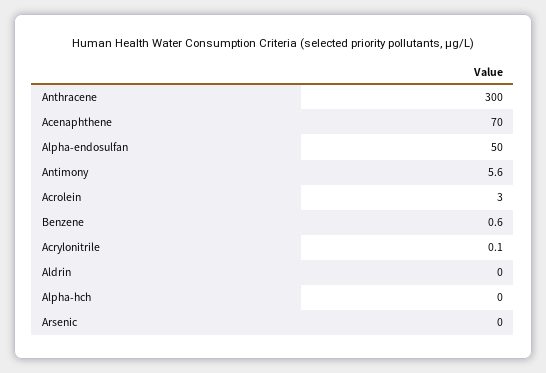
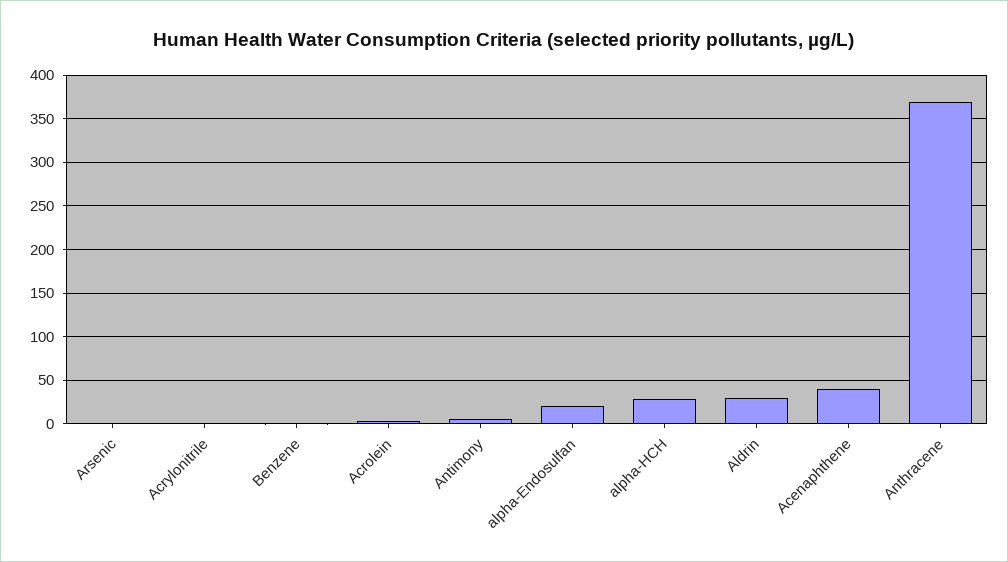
  {
-   "Anthracene": 300,
+   "Anthracene": 370,
-   "Acenaphthene": 70,
+   "Acenaphthene": 40,
-   "Alpha-endosulfan": 50,
+   "Alpha-endosulfan": 20,
    "Antimony": 5.6,
    "Acrolein": 3,
    "Benzene": 0.6,
    "Acrylonitrile": 0.1,
-   "Aldrin": 0,
+   "Aldrin": 30,
-   "Alpha-hch": 0,
+   "Alpha-hch": 30,
    "Arsenic": 0
  }

